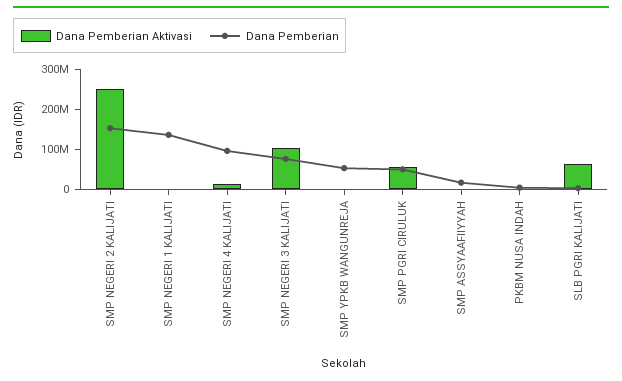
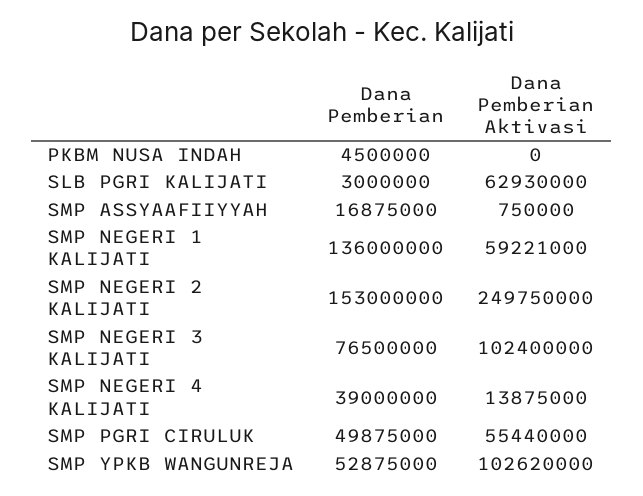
  {
    "Dana Pemberian Aktivasi": {
      "SMP NEGERI 2 KALIJATI": 249750000,
-     "SMP NEGERI 1 KALIJATI": 0,
+     "SMP NEGERI 1 KALIJATI": 59221000,
      "SMP NEGERI 4 KALIJATI": 13875000,
      "SMP NEGERI 3 KALIJATI": 102400000,
-     "SMP YPKB WANGUNREJA": 0,
+     "SMP YPKB WANGUNREJA": 102620000,
      "SMP PGRI CIRULUK": 55440000,
      "SMP ASSYAAFIIYYAH": 750000,
      "PKBM NUSA INDAH": 0,
      "SLB PGRI KALIJATI": 62930000
    },
    "Dana Pemberian": {
      "SMP NEGERI 2 KALIJATI": 153000000,
      "SMP NEGERI 1 KALIJATI": 136000000,
-     "SMP NEGERI 4 KALIJATI": 100000000,
+     "SMP NEGERI 4 KALIJATI": 39000000,
      "SMP NEGERI 3 KALIJATI": 76500000,
      "SMP YPKB WANGUNREJA": 52875000,
      "SMP PGRI CIRULUK": 49875000,
      "SMP ASSYAAFIIYYAH": 16875000,
      "PKBM NUSA INDAH": 4500000,
      "SLB PGRI KALIJATI": 3000000
    }
  }

